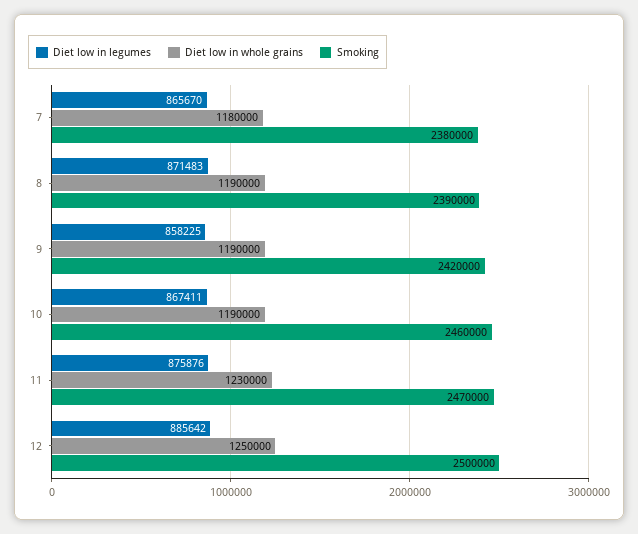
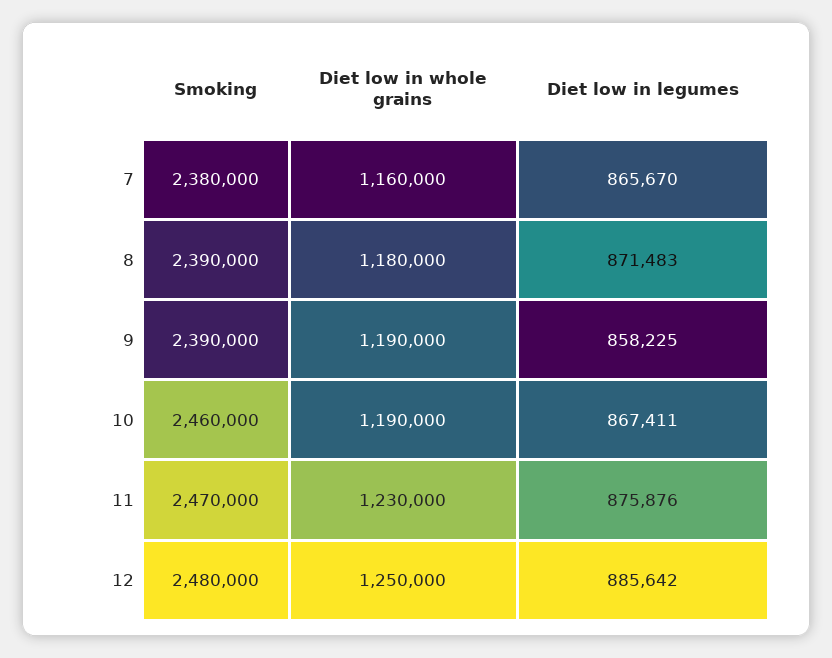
  {
    "Diet low in legumes": {
      "7": 865670,
      "8": 871483,
      "9": 858225,
      "10": 867411,
      "11": 875876,
      "12": 885642
    },
    "Diet low in whole grains": {
-     "7": 1180000,
+     "7": 1160000,
-     "8": 1190000,
+     "8": 1180000,
      "9": 1190000,
      "10": 1190000,
      "11": 1230000,
      "12": 1250000
    },
    "Smoking": {
      "7": 2380000,
      "8": 2390000,
-     "9": 2420000,
+     "9": 2390000,
      "10": 2460000,
      "11": 2470000,
-     "12": 2500000
+     "12": 2480000
    }
  }

